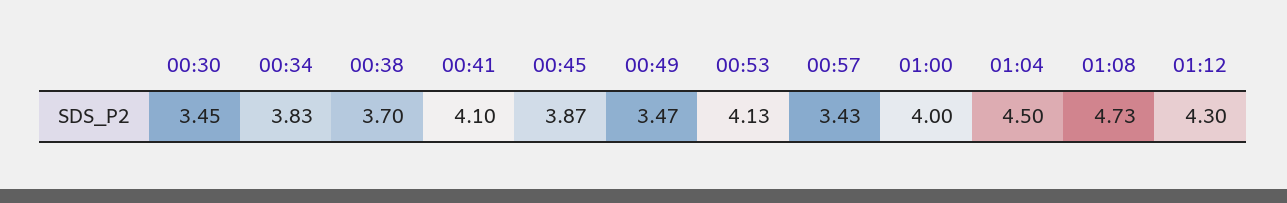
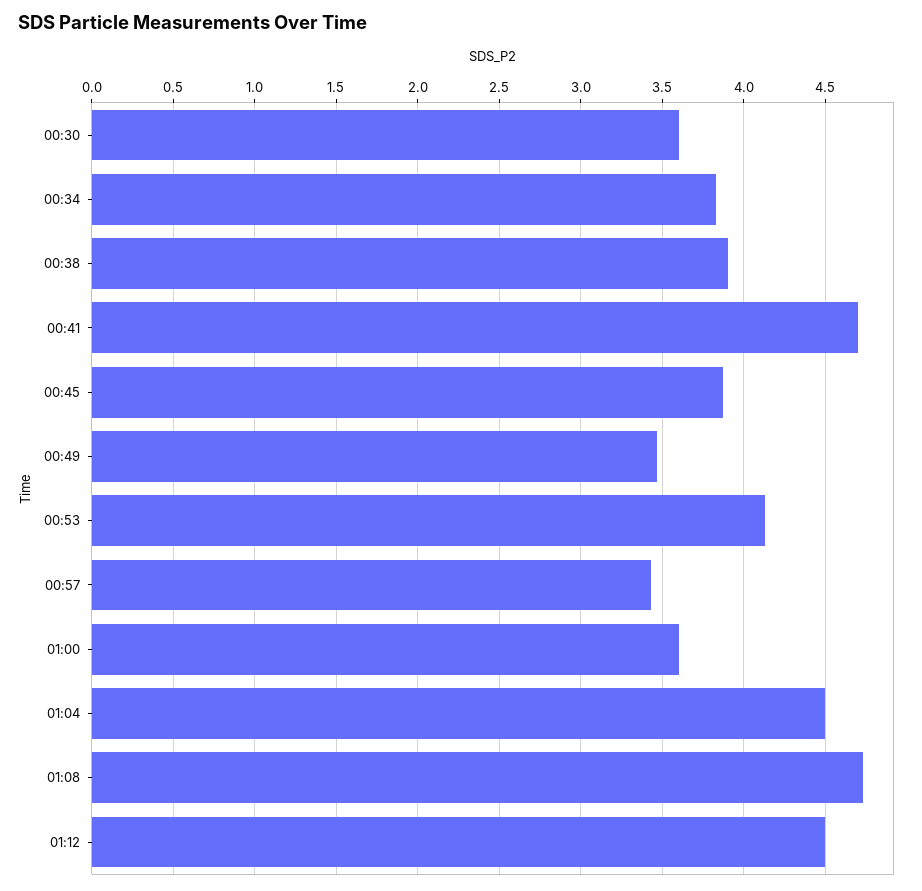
  {
-   "00:30": 3.45,
+   "00:30": 3.6,
    "00:34": 3.83,
-   "00:38": 3.7,
+   "00:38": 3.9,
-   "00:41": 4.1,
+   "00:41": 4.7,
    "00:45": 3.87,
    "00:49": 3.47,
    "00:53": 4.13,
    "00:57": 3.43,
-   "01:00": 4,
+   "01:00": 3.6,
    "01:04": 4.5,
    "01:08": 4.73,
-   "01:12": 4.3
+   "01:12": 4.5
  }

